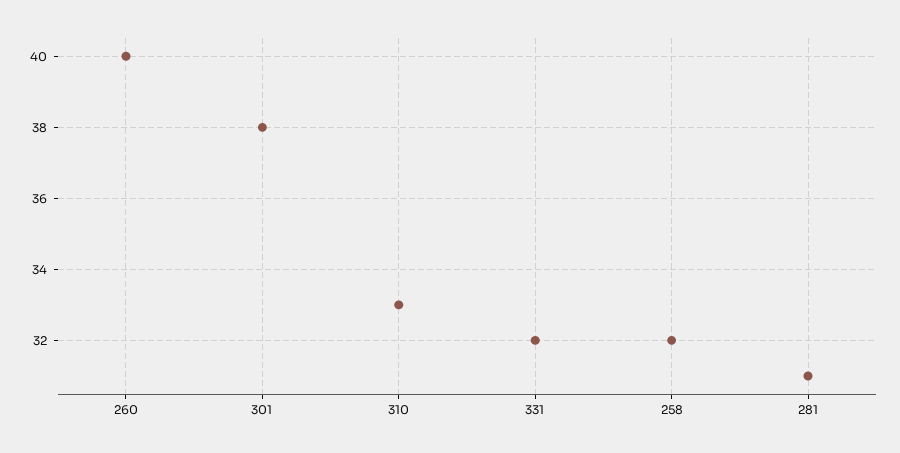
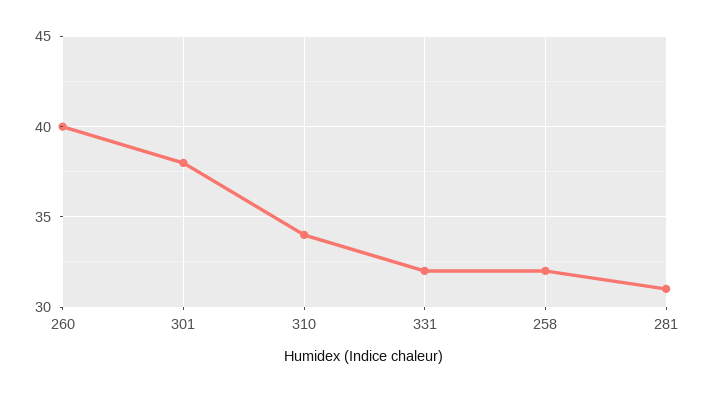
  {
    "260": 40,
    "301": 38,
-   "310": 33,
+   "310": 34,
    "331": 32,
    "258": 32,
    "281": 31
  }

